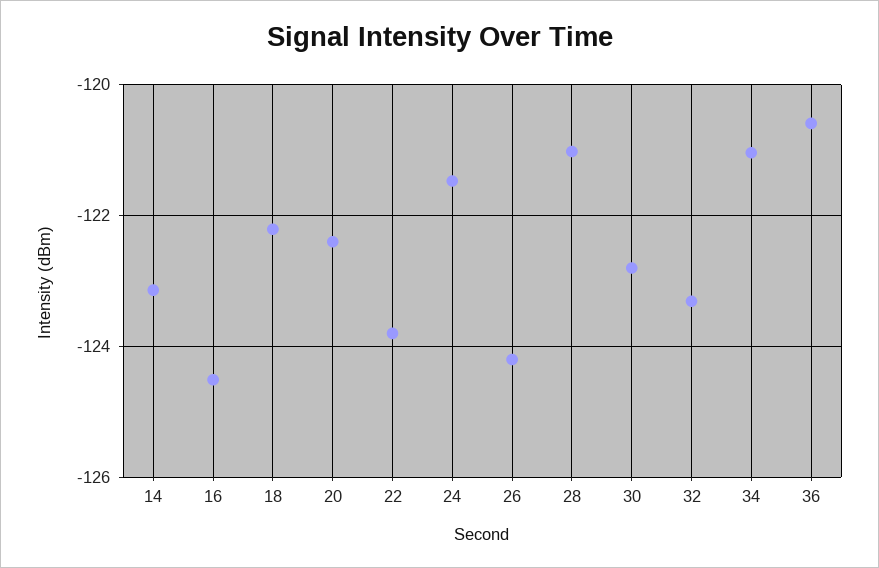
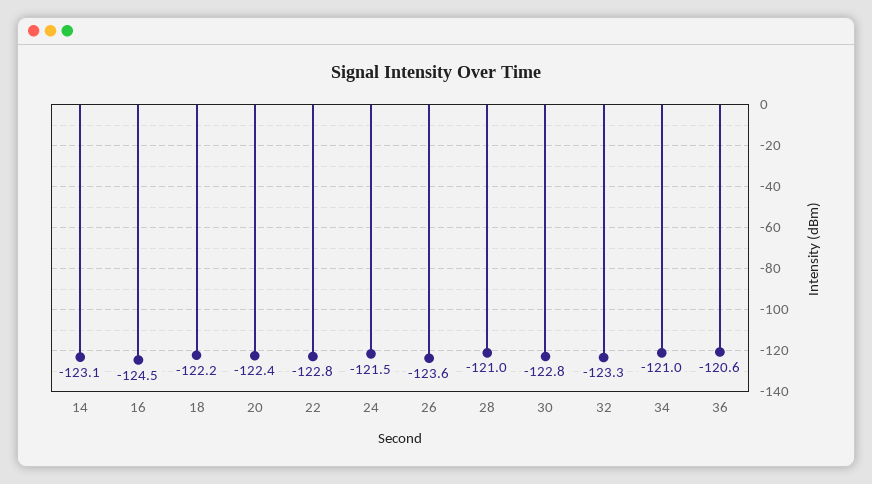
  {
    "14": -123.1,
    "16": -124.5,
    "18": -122.2,
    "20": -122.4,
-   "22": -123.8,
+   "22": -122.8,
    "24": -121.5,
-   "26": -124.2,
+   "26": -123.6,
    "28": -121,
    "30": -122.8,
    "32": -123.3,
    "34": -121,
    "36": -120.6
  }

